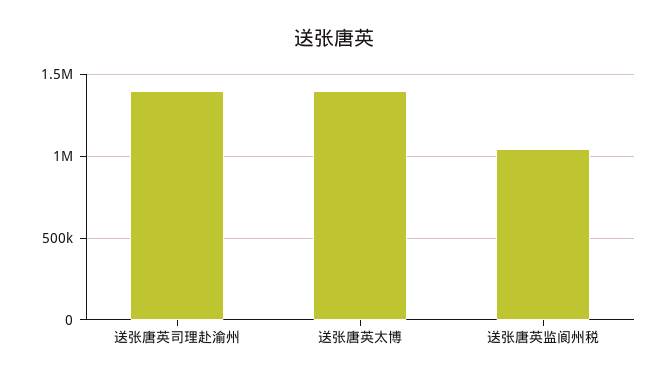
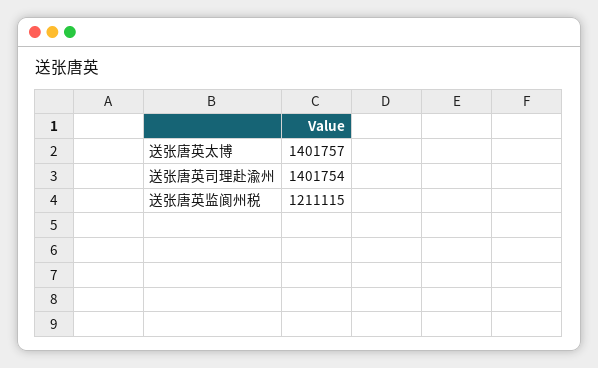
  {
    "送张唐英司理赴渝州": 1401754,
    "送张唐英太博": 1401757,
-   "送张唐英监阆州税": 1050000
+   "送张唐英监阆州税": 1211115
  }

